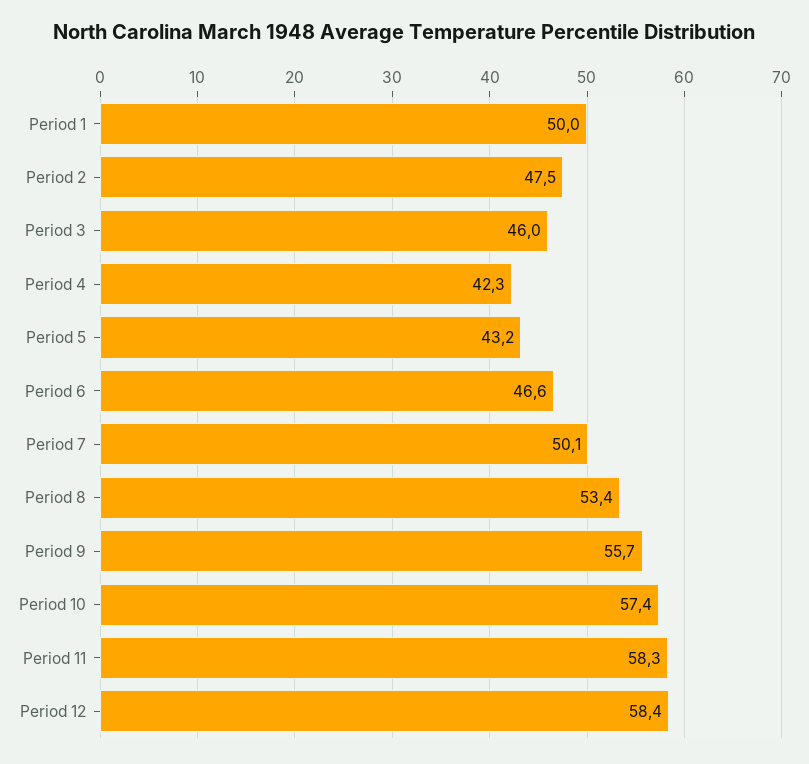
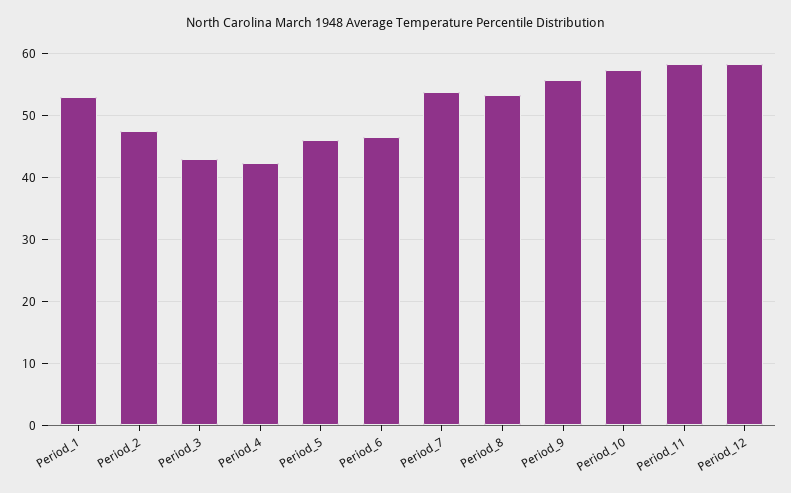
  {
-   "Period 1": 50,
+   "Period 1": 53,
    "Period 2": 47.5,
-   "Period 3": 46,
+   "Period 3": 43,
    "Period 4": 42.3,
-   "Period 5": 43.2,
+   "Period 5": 46,
    "Period 6": 46.6,
-   "Period 7": 50.1,
+   "Period 7": 54,
    "Period 8": 53.4,
    "Period 9": 55.7,
    "Period 10": 57.4,
    "Period 11": 58.3,
    "Period 12": 58.4
  }

